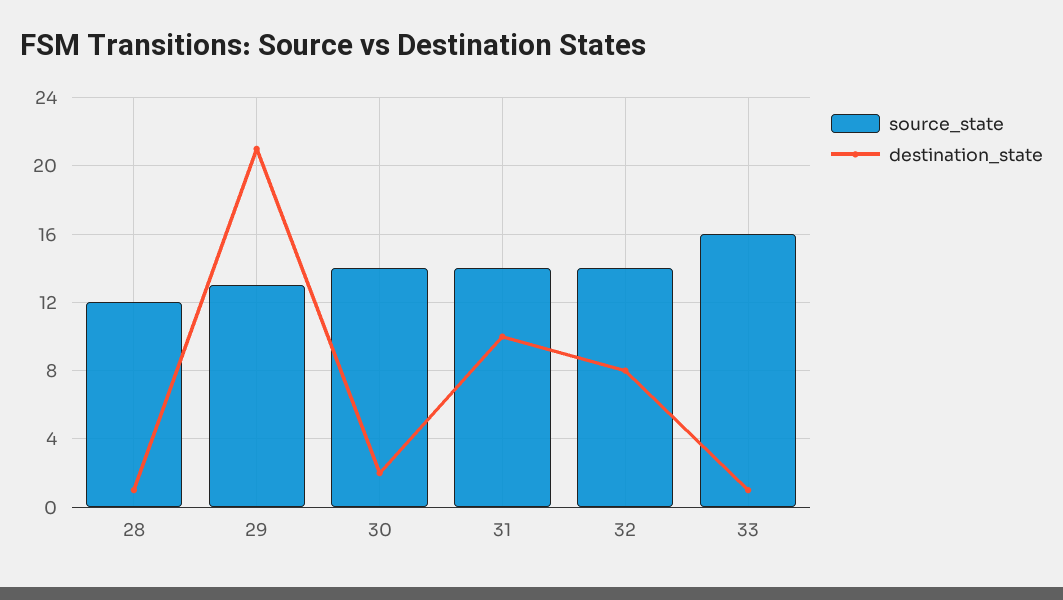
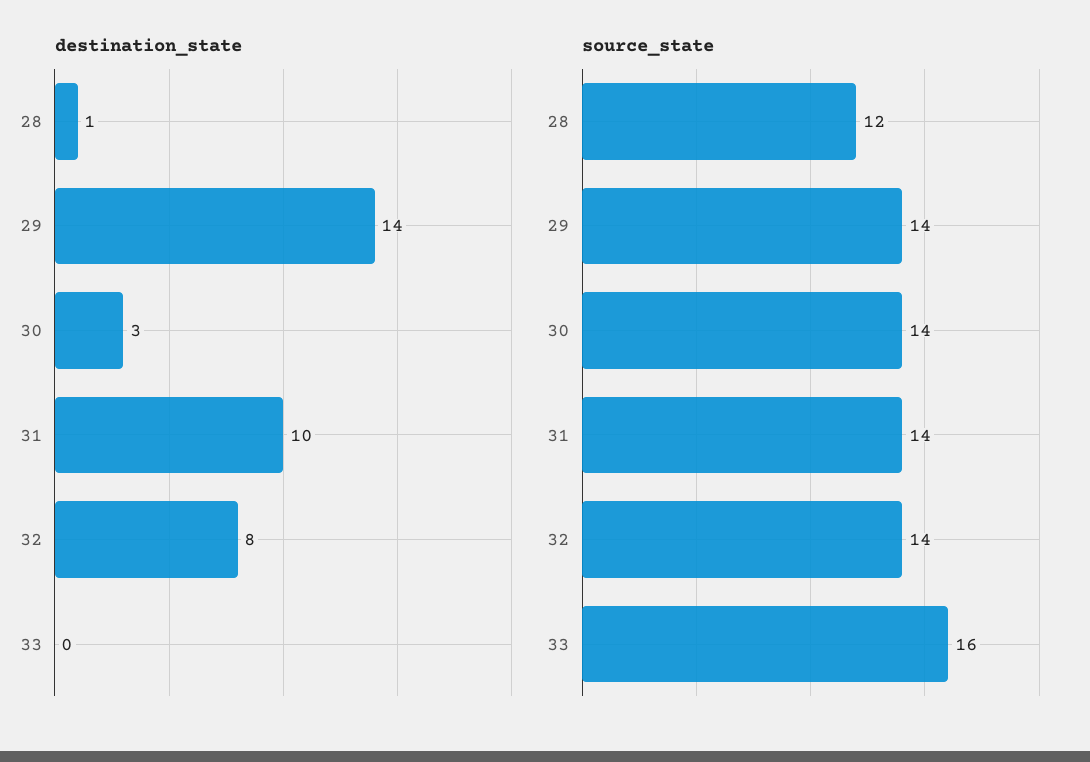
  {
    "source_state": {
      "28": 12,
-     "29": 13,
+     "29": 14,
      "30": 14,
      "31": 14,
      "32": 14,
      "33": 16
    },
    "destination_state": {
      "28": 1,
-     "29": 21,
+     "29": 14,
-     "30": 2,
+     "30": 3,
      "31": 10,
      "32": 8,
-     "33": 1
+     "33": 0
    }
  }

